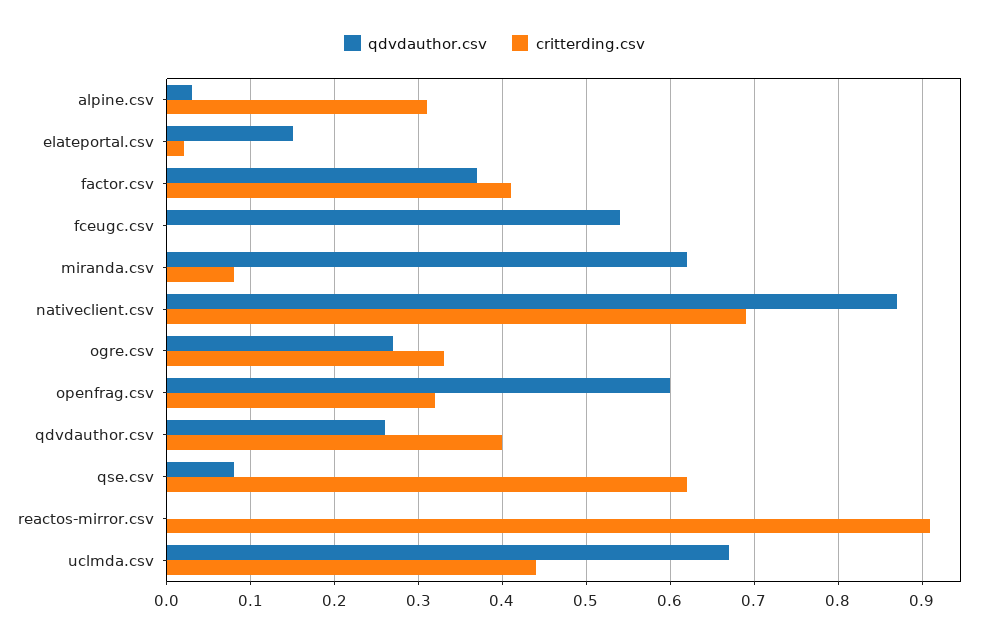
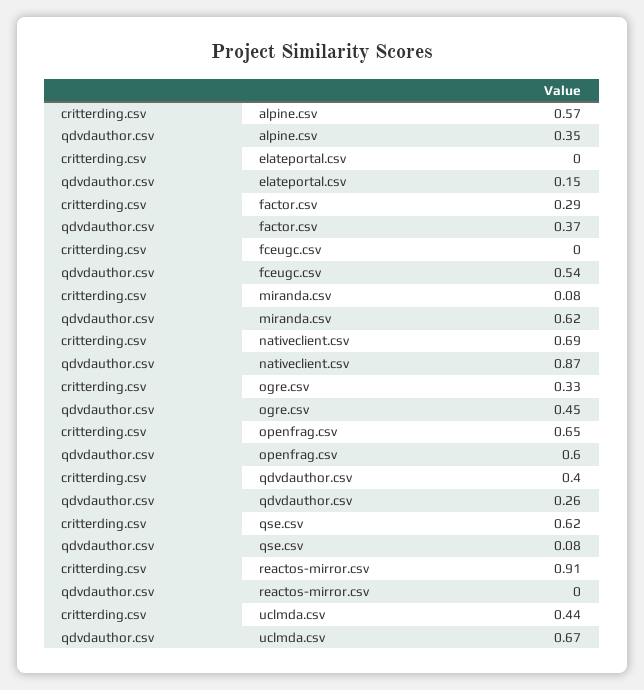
  {
    "qdvdauthor.csv": {
-     "alpine.csv": 0.03,
+     "alpine.csv": 0.35,
      "elateportal.csv": 0.15,
      "factor.csv": 0.37,
      "fceugc.csv": 0.54,
      "miranda.csv": 0.62,
      "nativeclient.csv": 0.87,
-     "ogre.csv": 0.27,
+     "ogre.csv": 0.45,
      "openfrag.csv": 0.6,
      "qdvdauthor.csv": 0.26,
      "qse.csv": 0.08,
      "reactos-mirror.csv": 0,
      "uclmda.csv": 0.67
    },
    "critterding.csv": {
-     "alpine.csv": 0.31,
+     "alpine.csv": 0.57,
-     "elateportal.csv": 0.02,
+     "elateportal.csv": 0,
-     "factor.csv": 0.41,
+     "factor.csv": 0.29,
      "fceugc.csv": 0,
      "miranda.csv": 0.08,
      "nativeclient.csv": 0.69,
      "ogre.csv": 0.33,
-     "openfrag.csv": 0.32,
+     "openfrag.csv": 0.65,
      "qdvdauthor.csv": 0.4,
      "qse.csv": 0.62,
      "reactos-mirror.csv": 0.91,
      "uclmda.csv": 0.44
    }
  }

